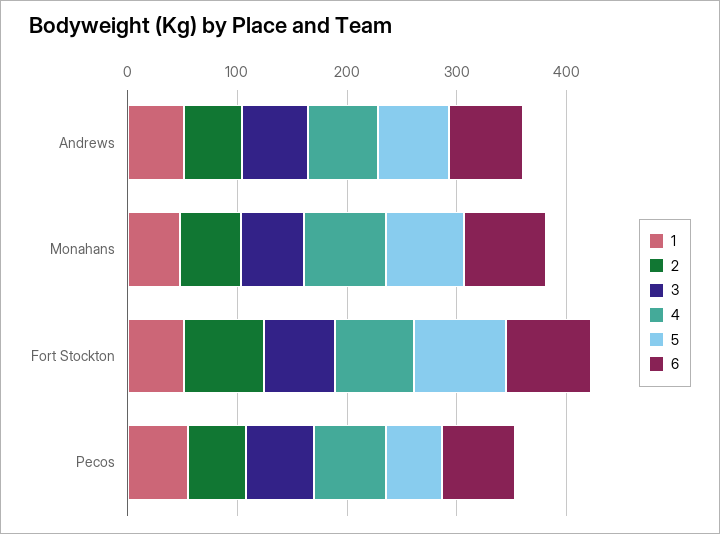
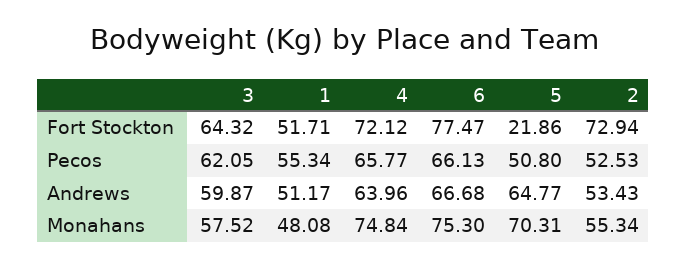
  {
    "1": {
      "Andrews": 51.17,
      "Monahans": 48.08,
      "Fort Stockton": 51.71,
      "Pecos": 55.34
    },
    "2": {
      "Andrews": 53.43,
      "Monahans": 55.34,
      "Fort Stockton": 72.94,
      "Pecos": 52.53
    },
    "3": {
      "Andrews": 59.87,
      "Monahans": 57.52,
      "Fort Stockton": 64.32,
      "Pecos": 62.05
    },
    "4": {
      "Andrews": 63.96,
      "Monahans": 74.84,
      "Fort Stockton": 72.12,
      "Pecos": 65.77
    },
    "5": {
      "Andrews": 64.77,
      "Monahans": 70.31,
-     "Fort Stockton": 80,
+     "Fort Stockton": 21.86,
      "Pecos": 50.8
    },
    "6": {
      "Andrews": 66.68,
      "Monahans": 75.3,
      "Fort Stockton": 77.47,
      "Pecos": 66.13
    }
  }

